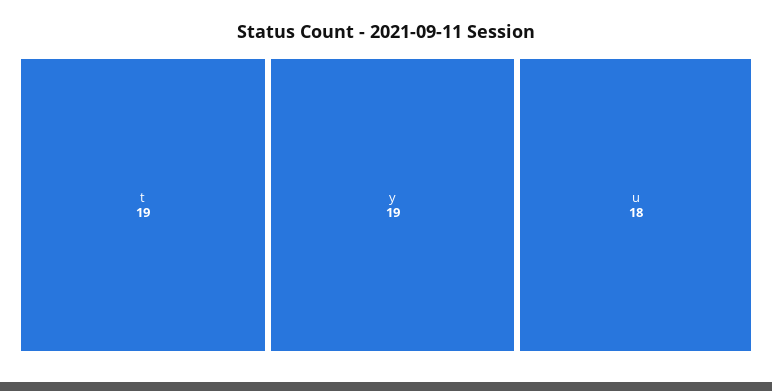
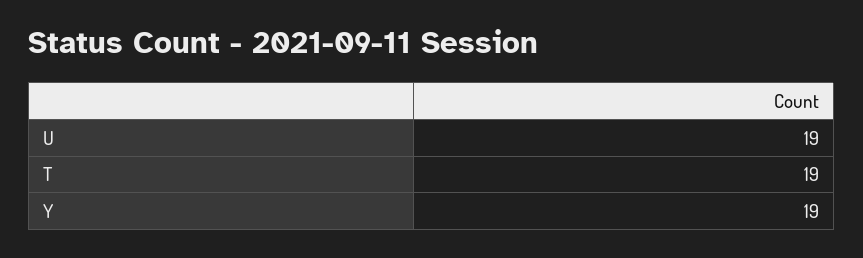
  {
    "t": 19,
    "y": 19,
-   "u": 18
+   "u": 19
  }

